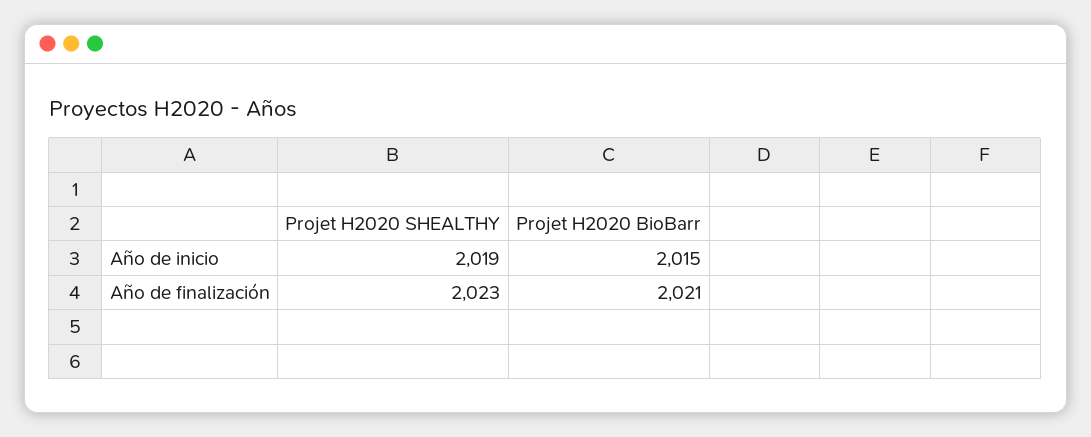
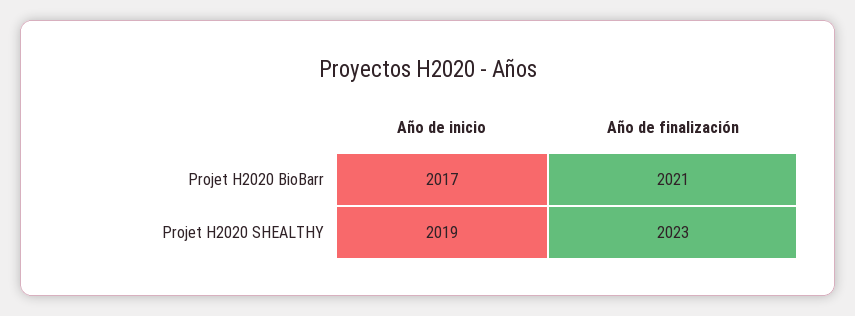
  {
    "Projet H2020 SHEALTHY": {
      "Año de inicio": 2019,
      "Año de finalización": 2023
    },
    "Projet H2020 BioBarr": {
-     "Año de inicio": 2015,
+     "Año de inicio": 2017,
      "Año de finalización": 2021
    }
  }

